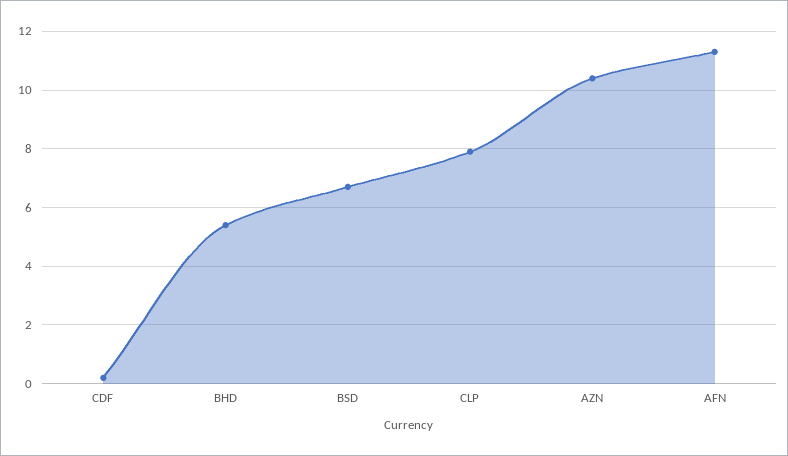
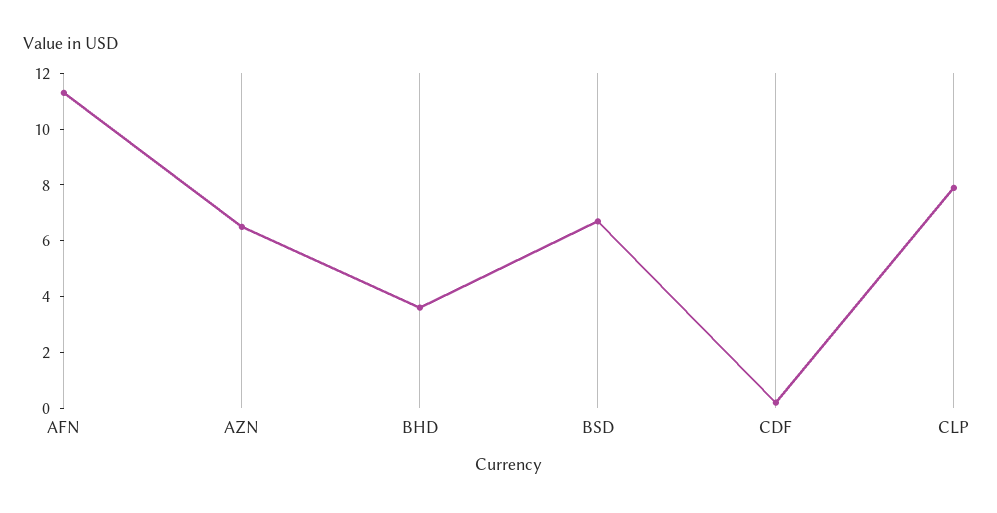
  {
    "CDF": 0,
-   "BHD": 5.5,
+   "BHD": 3.5,
    "BSD": 6.5,
    "CLP": 8,
-   "AZN": 10.5,
+   "AZN": 6.5,
    "AFN": 11.5
  }

